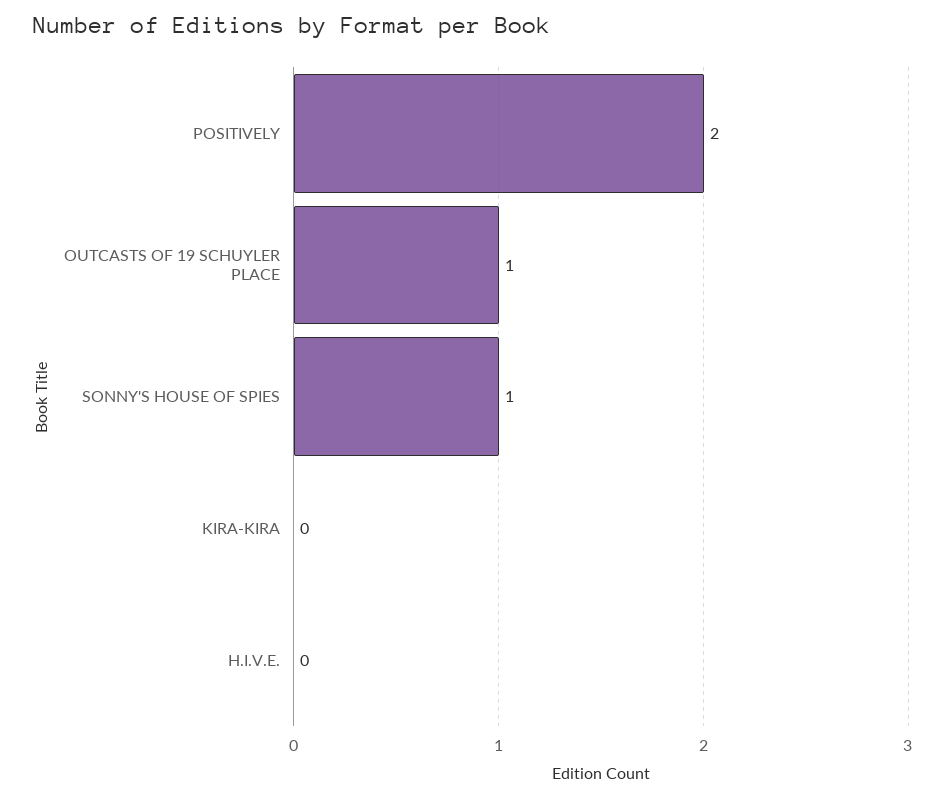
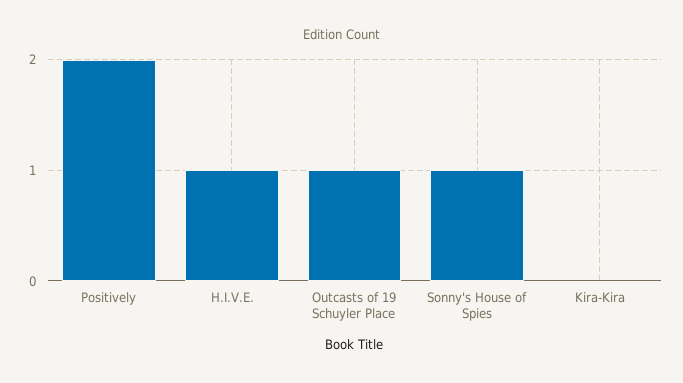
  {
    "POSITIVELY": 2,
    "OUTCASTS OF 19 SCHUYLER PLACE": 1,
    "SONNY'S HOUSE OF SPIES": 1,
    "KIRA-KIRA": 0,
-   "H.I.V.E.": 0
+   "H.I.V.E.": 1
  }

